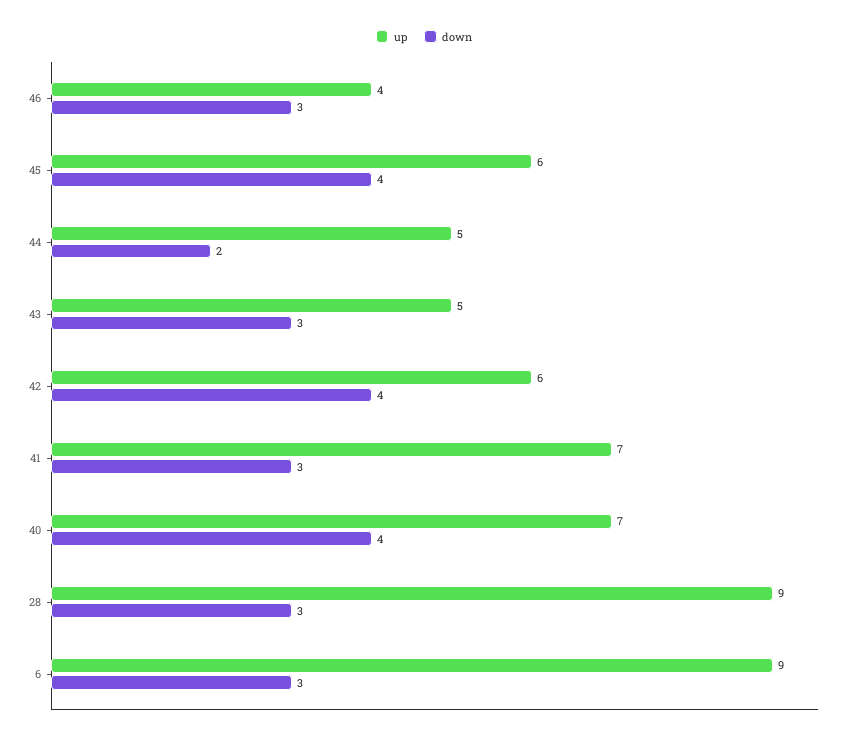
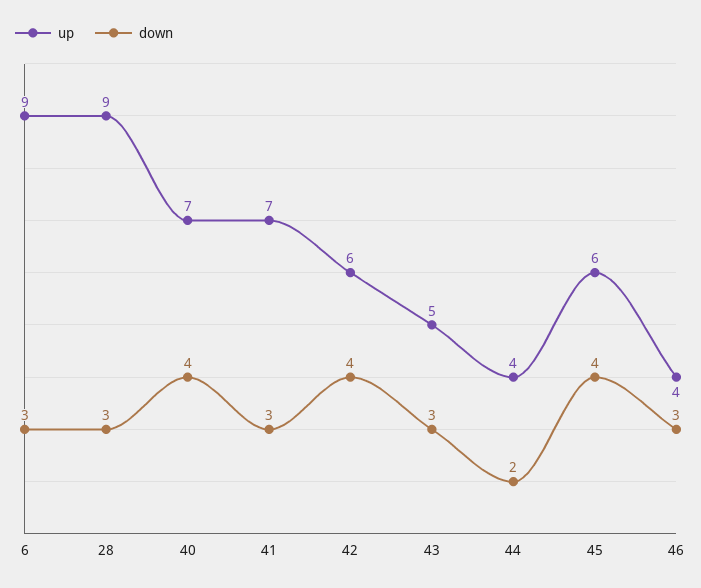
  {
    "up": {
      "46": 4,
      "45": 6,
-     "44": 5,
+     "44": 4,
      "43": 5,
      "42": 6,
      "41": 7,
      "40": 7,
      "28": 9,
      "6": 9
    },
    "down": {
      "46": 3,
      "45": 4,
      "44": 2,
      "43": 3,
      "42": 4,
      "41": 3,
      "40": 4,
      "28": 3,
      "6": 3
    }
  }

